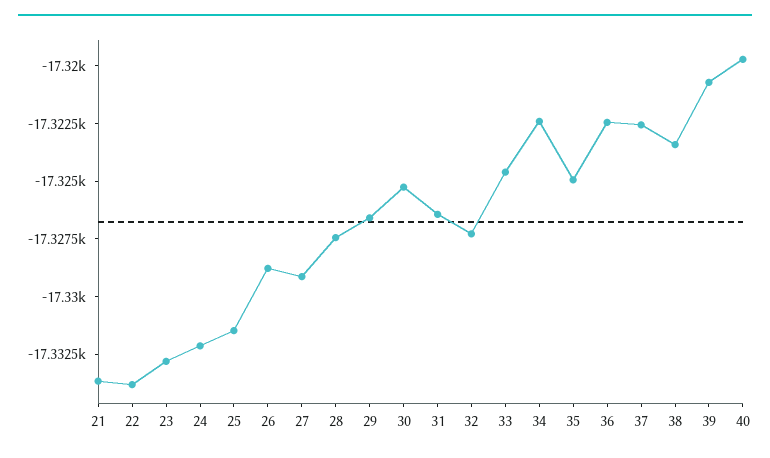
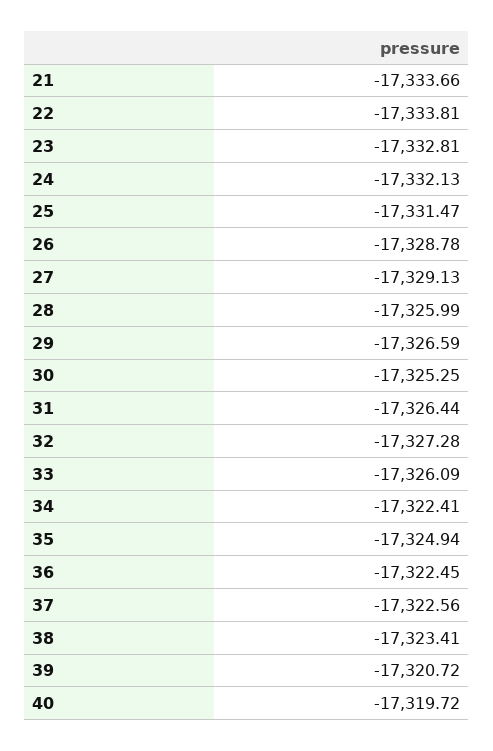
  {
    "21": -17333.66,
    "22": -17333.81,
    "23": -17332.81,
    "24": -17332.13,
    "25": -17331.47,
    "26": -17328.78,
    "27": -17329.13,
-   "28": -17327.5,
+   "28": -17325.99,
    "29": -17326.59,
    "30": -17325.25,
    "31": -17326.44,
    "32": -17327.28,
-   "33": -17324.5,
+   "33": -17326.09,
    "34": -17322.41,
    "35": -17324.94,
    "36": -17322.45,
    "37": -17322.56,
    "38": -17323.41,
    "39": -17320.72,
    "40": -17319.72
  }

